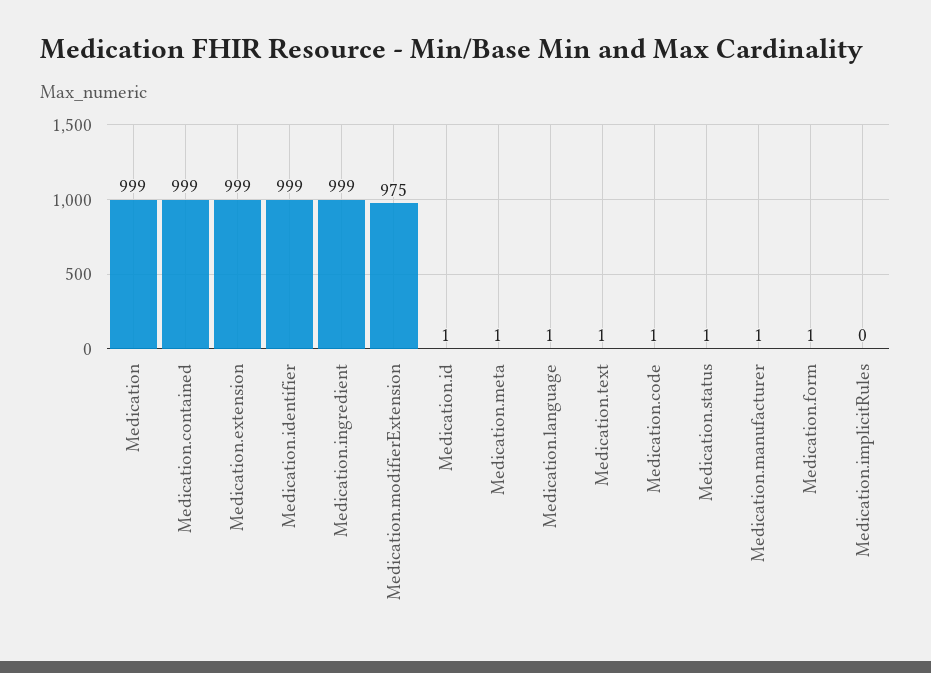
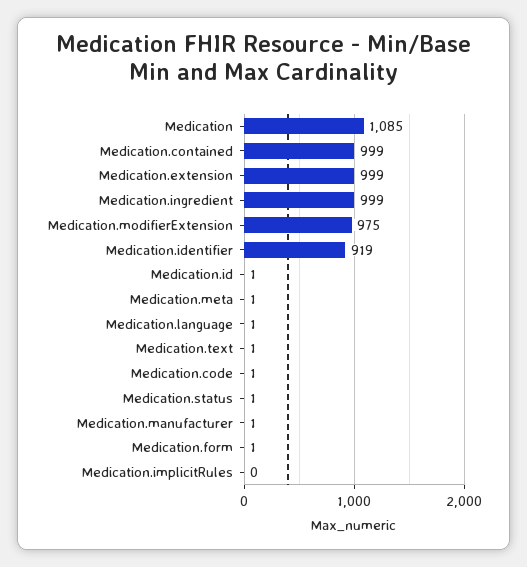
  {
-   "Medication": 999,
+   "Medication": 1085,
    "Medication.contained": 999,
    "Medication.extension": 999,
-   "Medication.identifier": 999,
+   "Medication.identifier": 919,
    "Medication.ingredient": 999,
    "Medication.modifierExtension": 975,
    "Medication.id": 1,
    "Medication.meta": 1,
    "Medication.language": 1,
    "Medication.text": 1,
    "Medication.code": 1,
    "Medication.status": 1,
    "Medication.manufacturer": 1,
    "Medication.form": 1,
    "Medication.implicitRules": 0
  }

